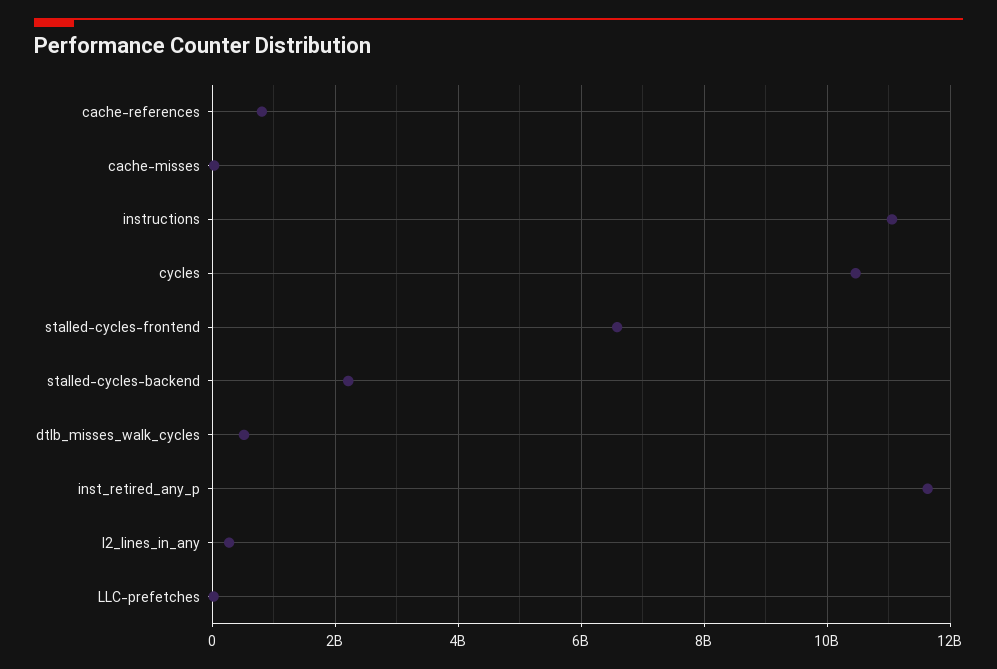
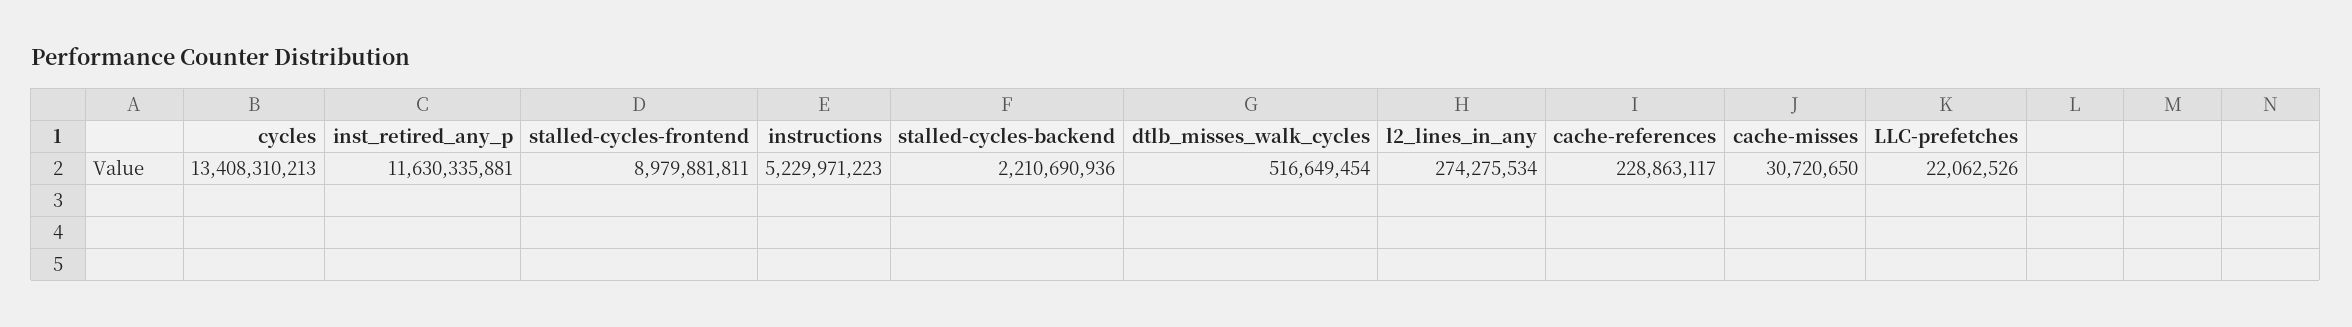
  {
-   "cache-references": 800000000,
+   "cache-references": 228863117,
    "cache-misses": 30720650,
-   "instructions": 11000000000,
+   "instructions": 5229971223,
-   "cycles": 10400000000,
+   "cycles": 13408310213,
-   "stalled-cycles-frontend": 6600000000,
+   "stalled-cycles-frontend": 8979881811,
    "stalled-cycles-backend": 2210690936,
    "dtlb_misses_walk_cycles": 516649454,
    "inst_retired_any_p": 11630335881,
    "l2_lines_in_any": 274275534,
    "LLC-prefetches": 22062526
  }

